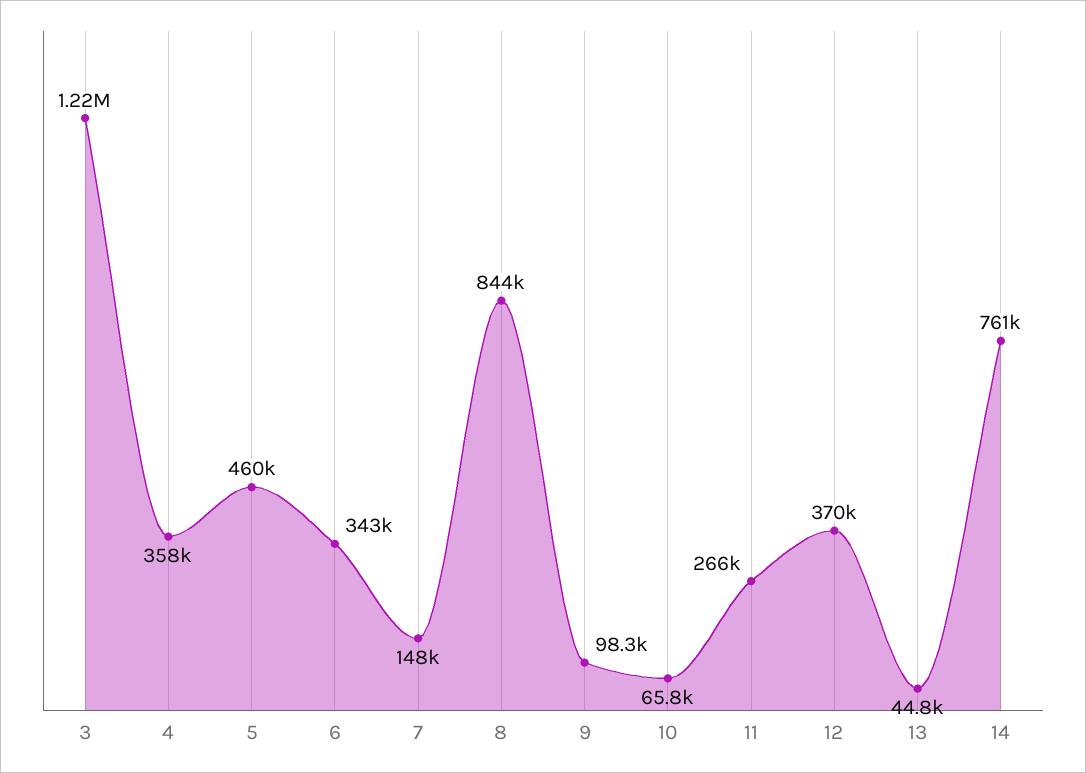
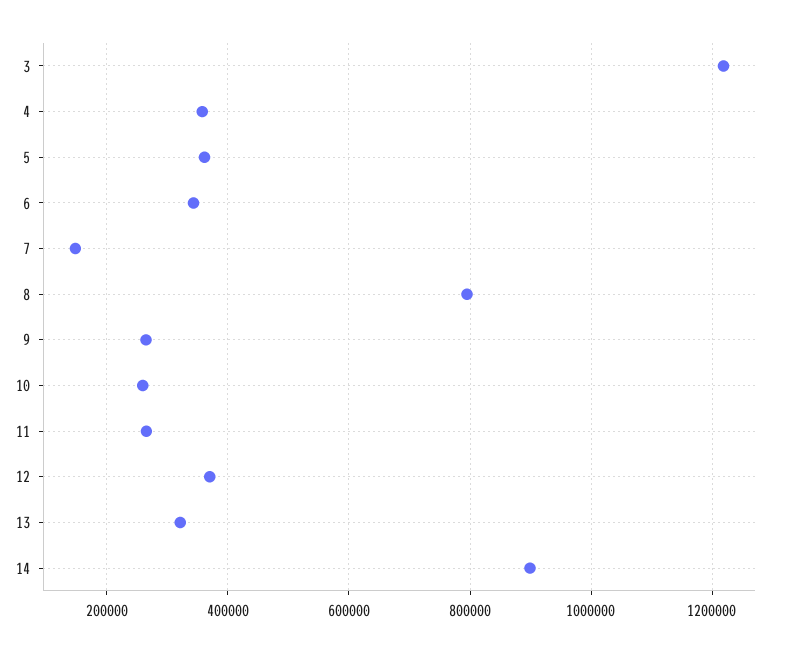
  {
    "3": 1220000,
    "4": 358000,
-   "5": 460000,
+   "5": 360000,
    "6": 343000,
    "7": 148000,
-   "8": 844000,
+   "8": 800000,
-   "9": 98300,
+   "9": 260000,
-   "10": 65800,
+   "10": 260000,
    "11": 266000,
    "12": 370000,
-   "13": 44800,
+   "13": 320000,
-   "14": 761000
+   "14": 900000
  }

